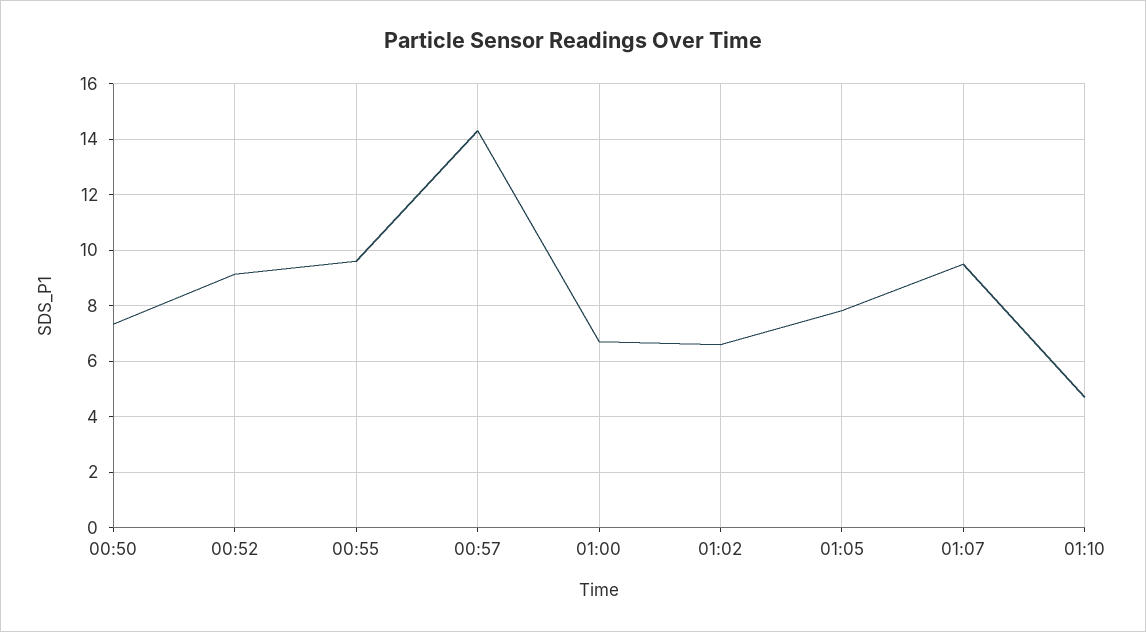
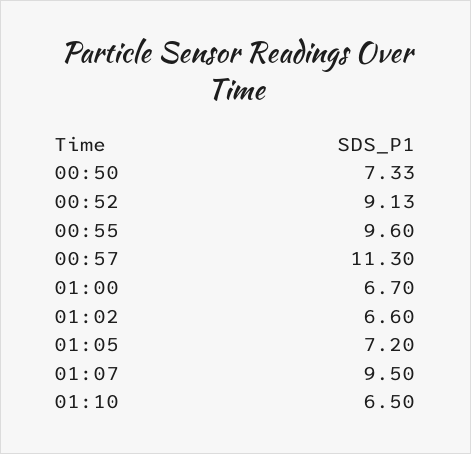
  {
    "00:50": 7.33,
    "00:52": 9.13,
    "00:55": 9.6,
-   "00:57": 14.25,
+   "00:57": 11.3,
    "01:00": 6.7,
    "01:02": 6.6,
-   "01:05": 7.75,
+   "01:05": 7.2,
    "01:07": 9.5,
-   "01:10": 4.75
+   "01:10": 6.5
  }

